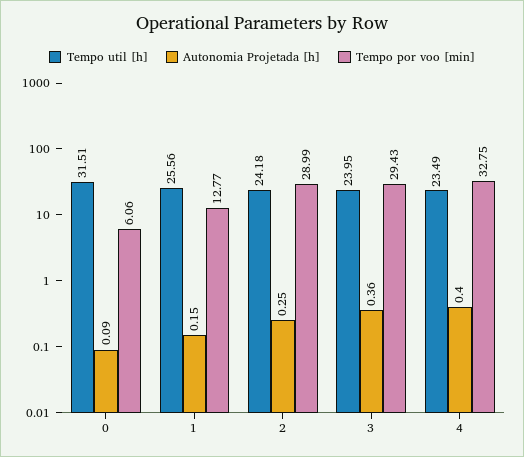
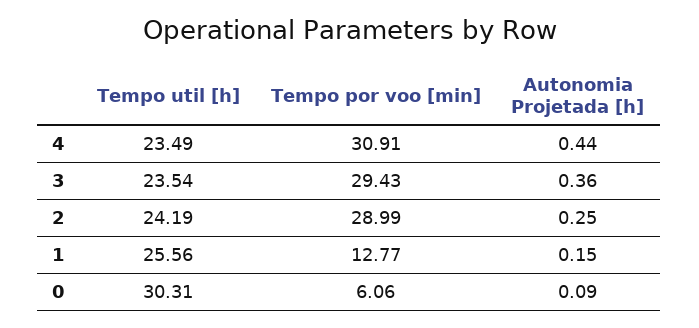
  {
    "Tempo util [h]": {
-     "0": 31.51,
+     "0": 30.31,
      "1": 25.56,
-     "2": 24.18,
+     "2": 24.19,
-     "3": 23.95,
+     "3": 23.54,
      "4": 23.49
    },
    "Autonomia Projetada [h]": {
      "0": 0.09,
      "1": 0.15,
      "2": 0.25,
      "3": 0.36,
-     "4": 0.4
+     "4": 0.44
    },
    "Tempo por voo [min]": {
      "0": 6.06,
      "1": 12.77,
      "2": 28.99,
      "3": 29.43,
-     "4": 32.75
+     "4": 30.91
    }
  }

